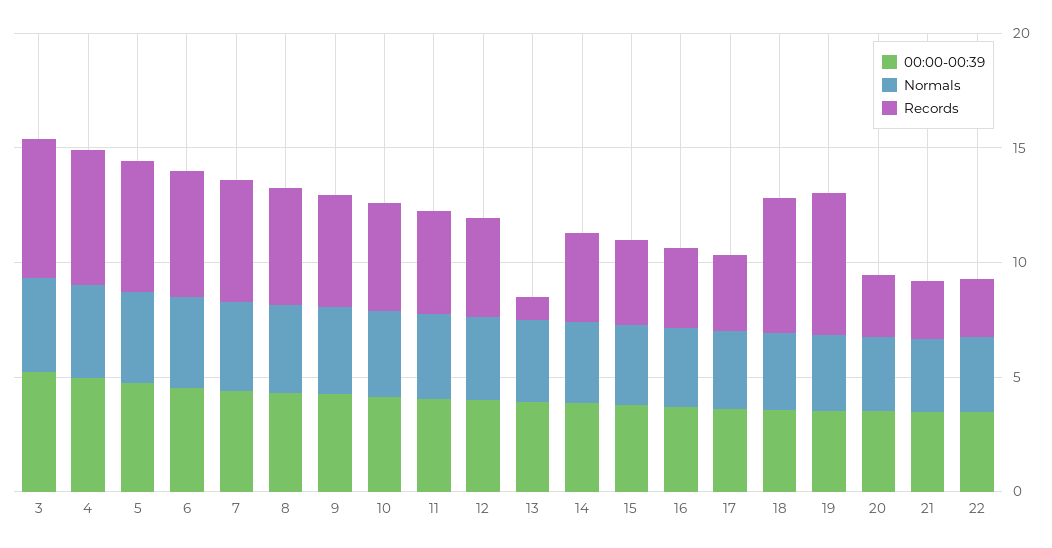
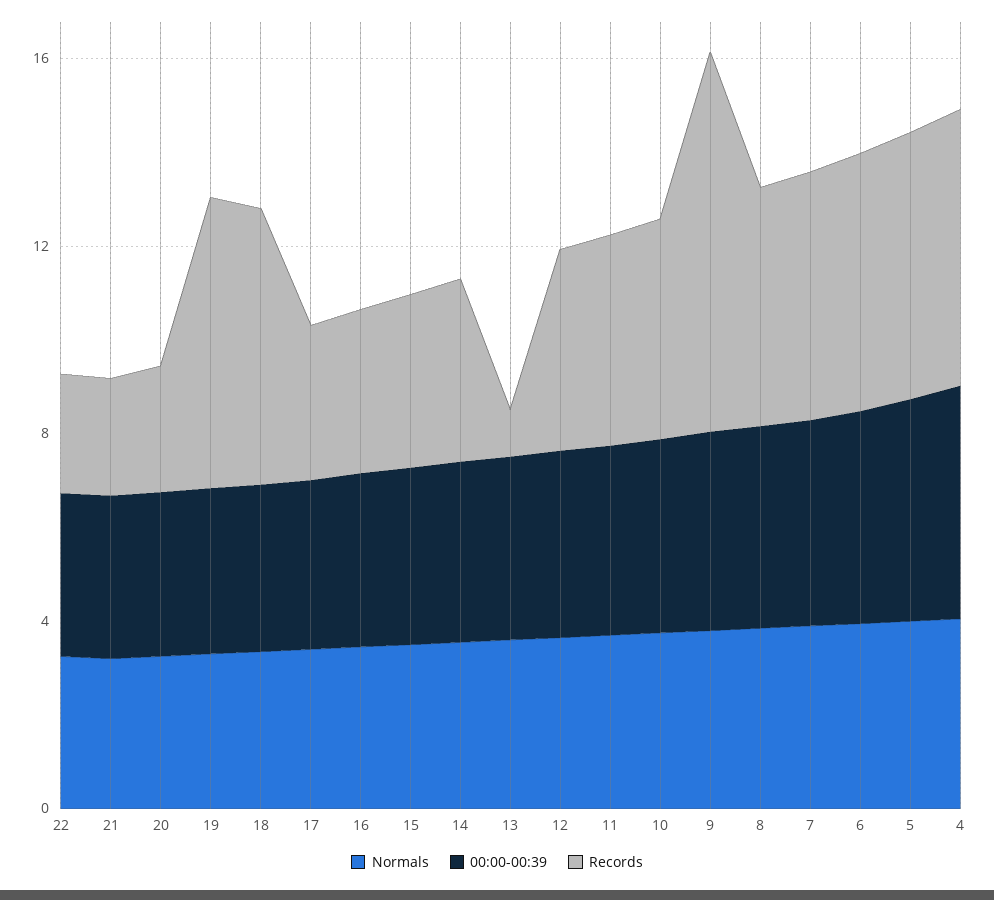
  {
    "00:00-00:39": {
-     "3": 5,
      "4": 5,
      "5": 5,
      "6": 5,
      "7": 4,
      "8": 4,
      "9": 4,
      "10": 4,
      "11": 4,
      "12": 4,
      "13": 4,
      "14": 4,
      "15": 4,
      "16": 4,
      "17": 4,
      "18": 4,
      "19": 4,
      "20": 4,
      "21": 3,
      "22": 3
    },
    "Normals": {
-     "3": 4,
      "4": 4,
      "5": 4,
      "6": 4,
      "7": 4,
      "8": 4,
      "9": 4,
      "10": 4,
      "11": 4,
      "12": 4,
      "13": 4,
      "14": 4,
      "15": 4,
      "16": 3,
      "17": 3,
      "18": 3,
      "19": 3,
      "20": 3,
      "21": 3,
      "22": 3
    },
    "Records": {
-     "3": 6,
      "4": 6,
      "5": 6,
      "6": 6,
      "7": 5,
      "8": 5,
-     "9": 5,
+     "9": 8,
      "10": 5,
      "11": 5,
      "12": 4,
      "13": 1,
      "14": 4,
      "15": 4,
      "16": 4,
      "17": 3,
      "18": 6,
      "19": 6,
      "20": 3,
      "21": 3,
      "22": 3
    }
  }

